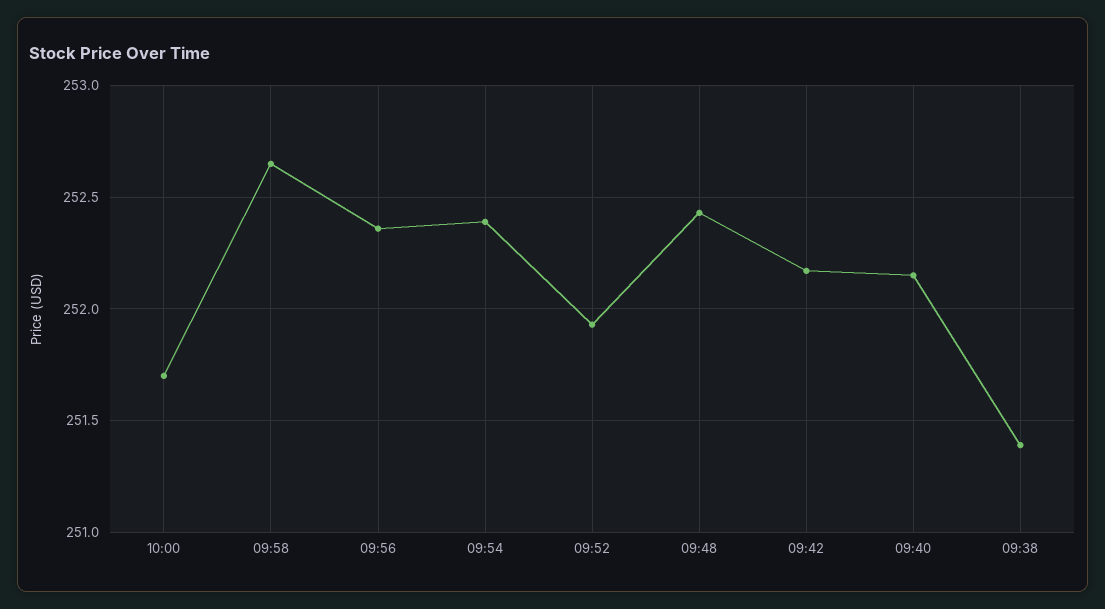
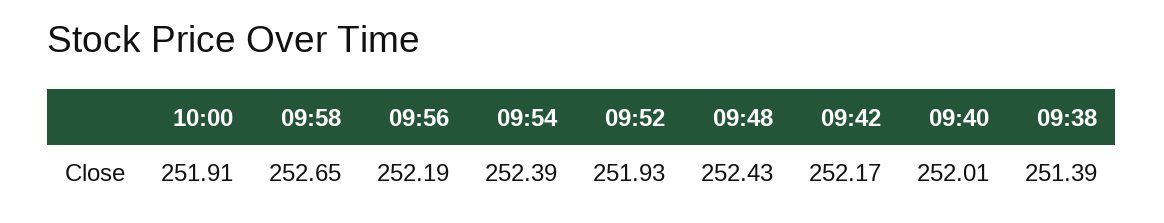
  {
-   "10:00": 251.7,
+   "10:00": 251.91,
    "09:58": 252.65,
-   "09:56": 252.35,
+   "09:56": 252.19,
    "09:54": 252.39,
    "09:52": 251.93,
    "09:48": 252.43,
    "09:42": 252.17,
-   "09:40": 252.15,
+   "09:40": 252.01,
    "09:38": 251.39
  }

